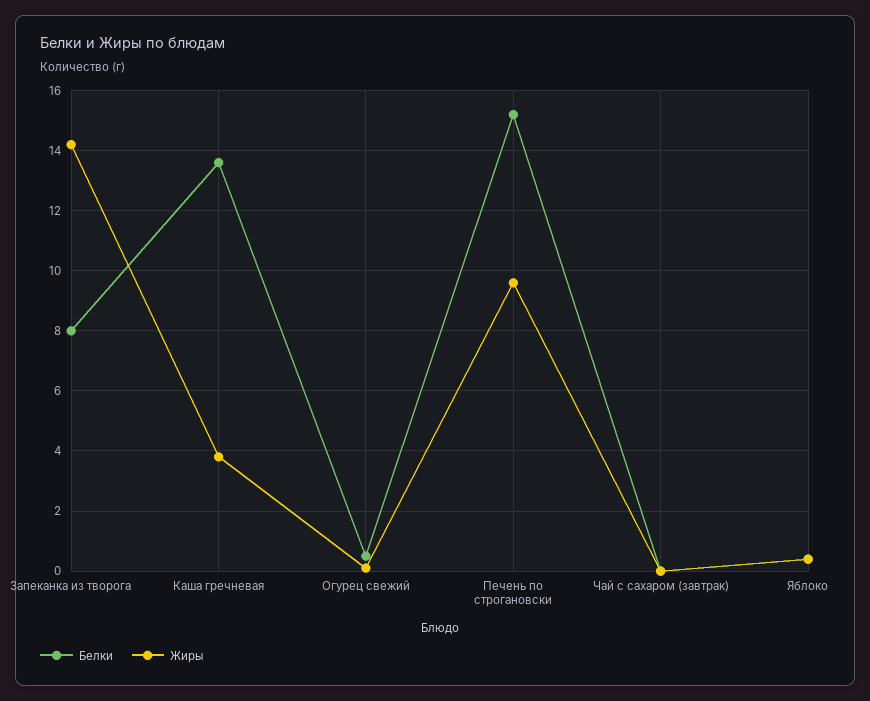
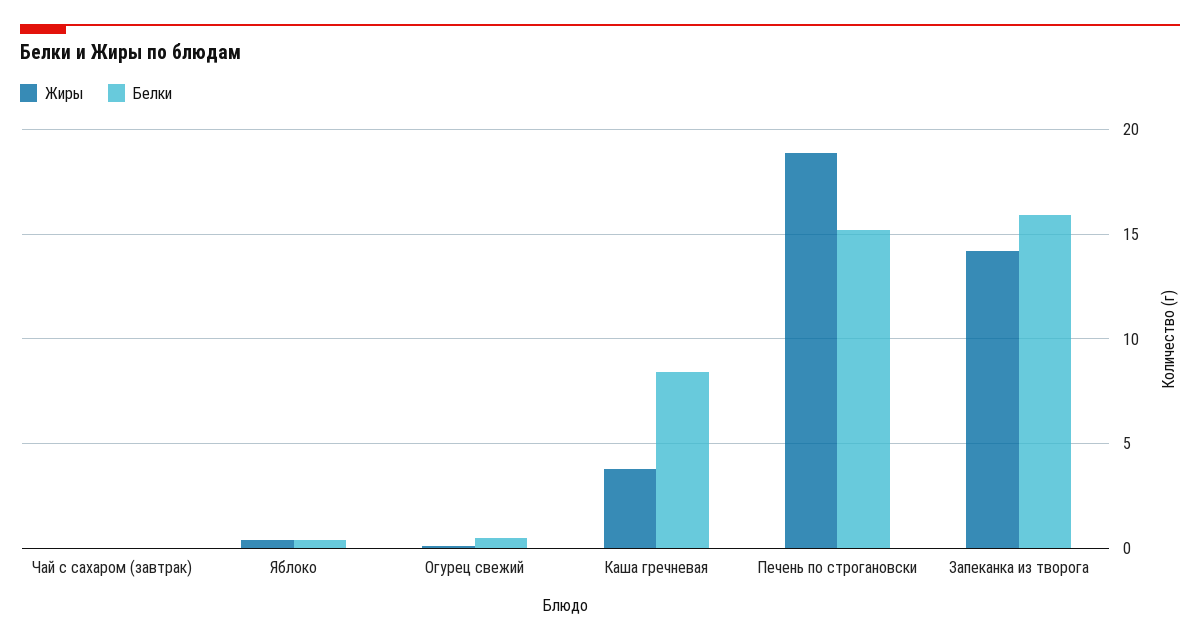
  {
    "Белки": {
-     "Запеканка из творога": 8,
+     "Запеканка из творога": 16,
-     "Каша гречневая": 13.5,
+     "Каша гречневая": 8.5,
      "Огурец свежий": 0.5,
      "Печень по строгановски": 15,
      "Чай с сахаром (завтрак)": 0,
      "Яблоко": 0.5
    },
    "Жиры": {
      "Запеканка из творога": 14,
      "Каша гречневая": 4,
      "Огурец свежий": 0,
-     "Печень по строгановски": 9.5,
+     "Печень по строгановски": 19,
      "Чай с сахаром (завтрак)": 0,
      "Яблоко": 0.5
    }
  }

